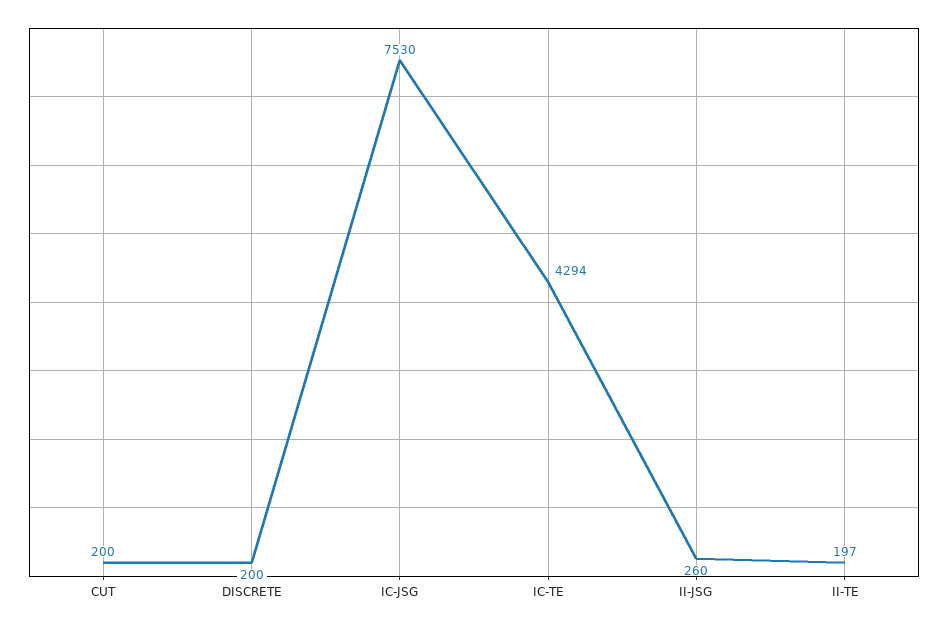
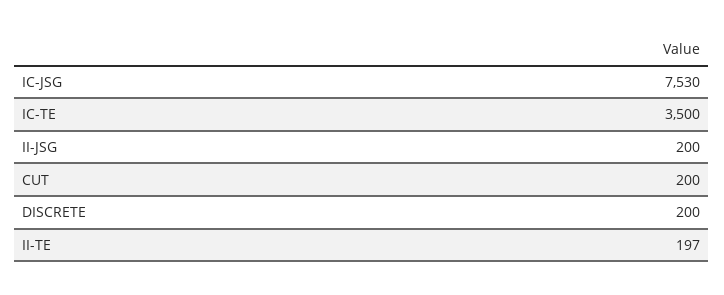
  {
    "CUT": 200,
    "DISCRETE": 200,
    "IC-JSG": 7530,
-   "IC-TE": 4294,
+   "IC-TE": 3500,
-   "II-JSG": 260,
+   "II-JSG": 200,
    "II-TE": 197
  }

